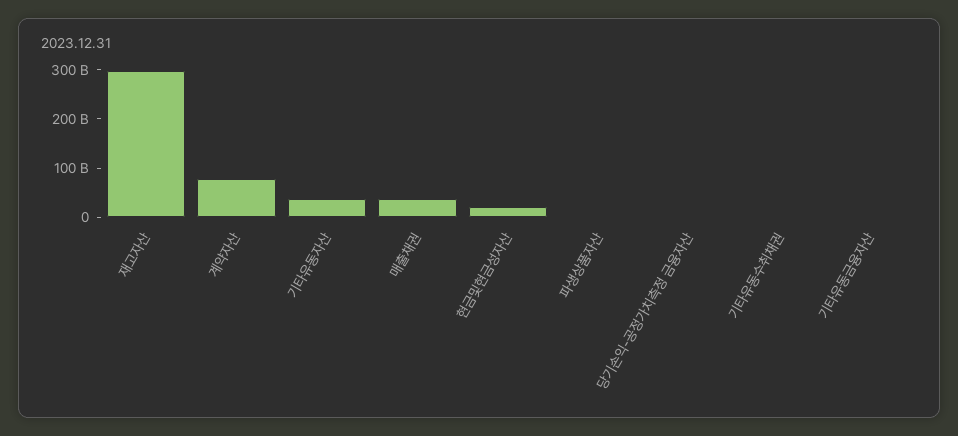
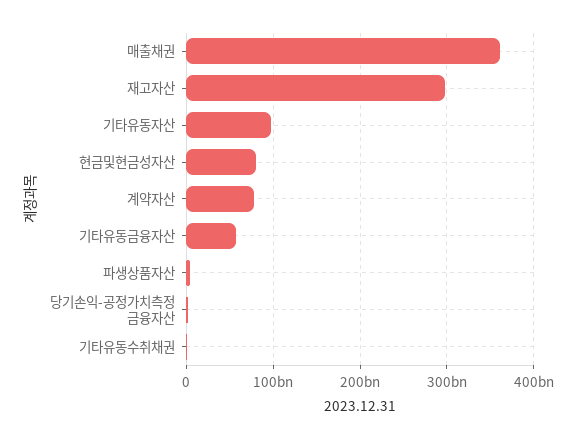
  {
    "재고자산": 300000000000,
    "계약자산": 80000000000,
-   "기타유동자산": 40000000000,
+   "기타유동자산": 100000000000,
-   "매출채권": 40000000000,
+   "매출채권": 360000000000,
-   "현금및현금성자산": 20000000000,
+   "현금및현금성자산": 80000000000,
    "파생상품자산": 0,
    "당기손익-공정가치측정 금융자산": 0,
    "기타유동수취채권": 0,
-   "기타유동금융자산": 0
+   "기타유동금융자산": 60000000000
  }

